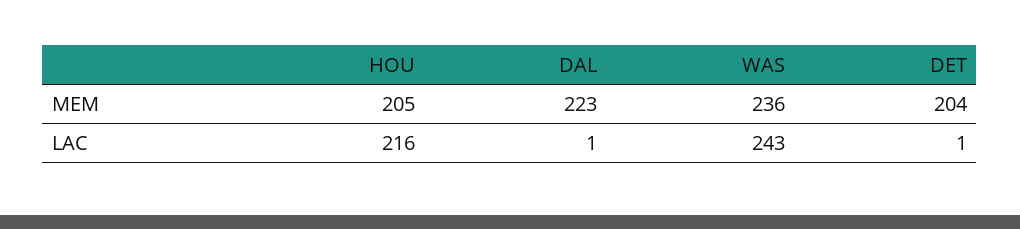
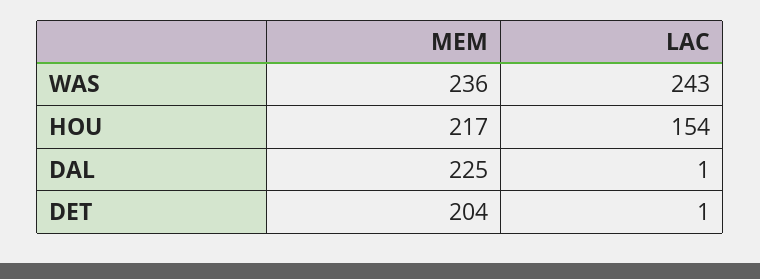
  {
    "HOU": {
-     "MEM": 205,
+     "MEM": 217,
-     "LAC": 216
+     "LAC": 154
    },
    "DAL": {
-     "MEM": 223,
+     "MEM": 225,
      "LAC": 1
    },
    "WAS": {
      "MEM": 236,
      "LAC": 243
    },
    "DET": {
      "MEM": 204,
      "LAC": 1
    }
  }

